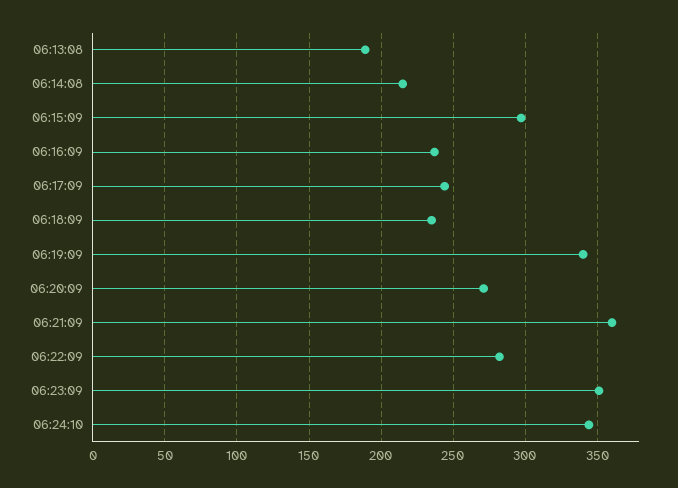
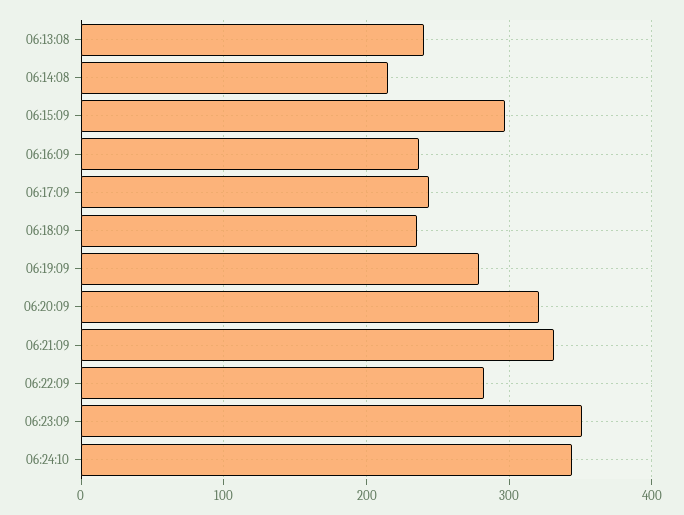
  {
-   "06:13:08": 190,
+   "06:13:08": 240,
    "06:14:08": 215,
    "06:15:09": 295,
    "06:16:09": 235,
    "06:17:09": 245,
    "06:18:09": 235,
-   "06:19:09": 340,
+   "06:19:09": 280,
-   "06:20:09": 270,
+   "06:20:09": 320,
-   "06:21:09": 360,
+   "06:21:09": 330,
    "06:22:09": 280,
    "06:23:09": 350,
    "06:24:10": 345
  }

